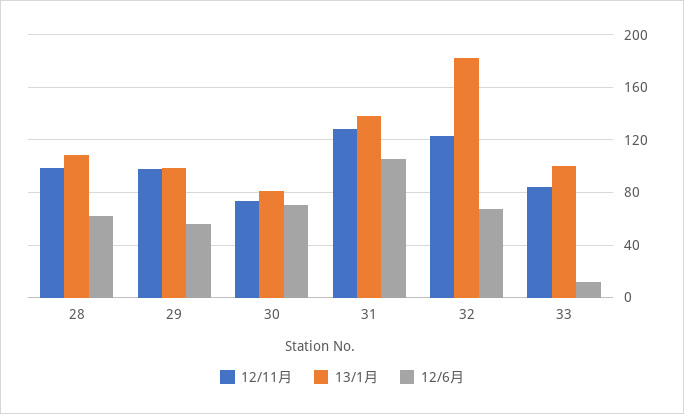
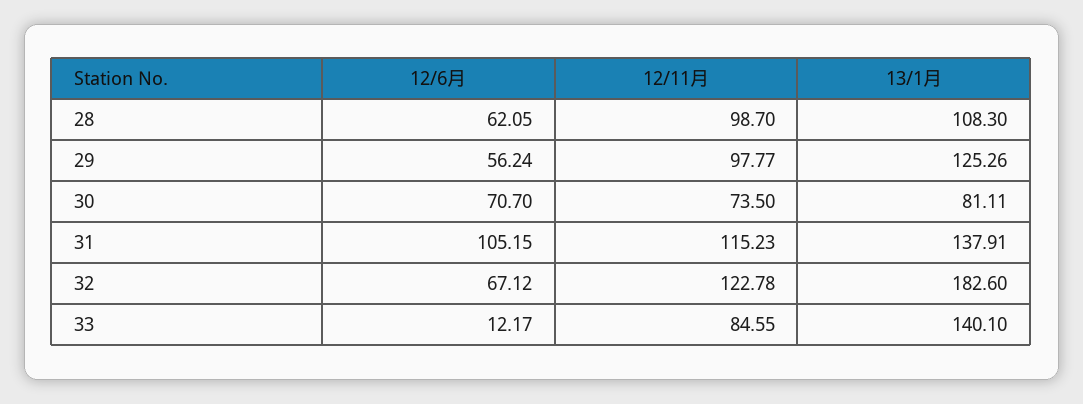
  {
    "12/11月": {
      "28": 98.7,
      "29": 97.77,
      "30": 73.5,
-     "31": 130,
+     "31": 115.23,
      "32": 122.78,
      "33": 84.55
    },
    "13/1月": {
      "28": 108.3,
-     "29": 100,
+     "29": 125.26,
      "30": 81.11,
      "31": 137.91,
      "32": 182.6,
-     "33": 100
+     "33": 140.1
    },
    "12/6月": {
      "28": 62.05,
      "29": 56.24,
      "30": 70.7,
      "31": 105.15,
      "32": 67.12,
      "33": 12.17
    }
  }

